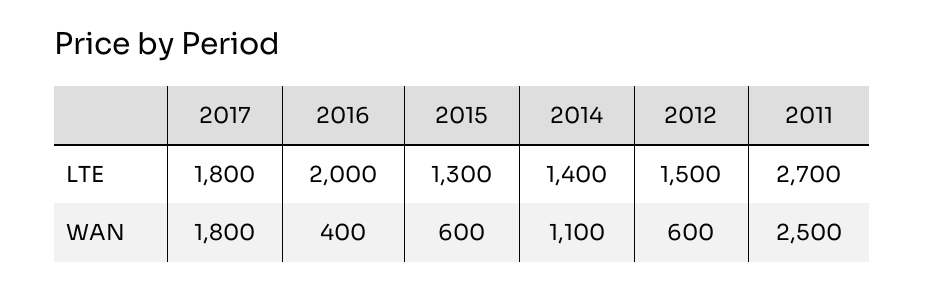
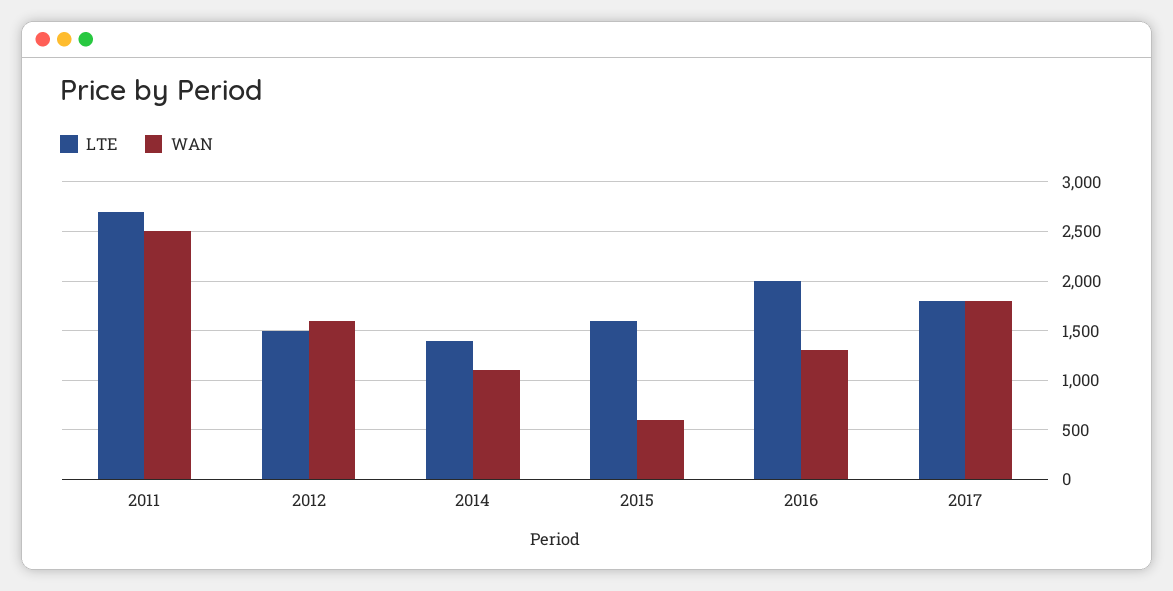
  {
    "LTE": {
      "2017": 1800,
      "2016": 2000,
-     "2015": 1300,
+     "2015": 1600,
      "2014": 1400,
      "2012": 1500,
      "2011": 2700
    },
    "WAN": {
      "2017": 1800,
-     "2016": 400,
+     "2016": 1300,
      "2015": 600,
      "2014": 1100,
-     "2012": 600,
+     "2012": 1600,
      "2011": 2500
    }
  }

